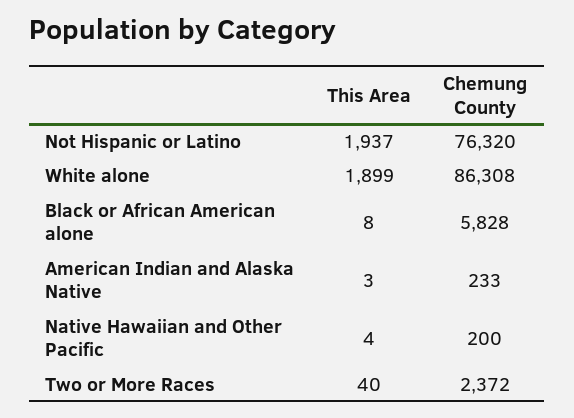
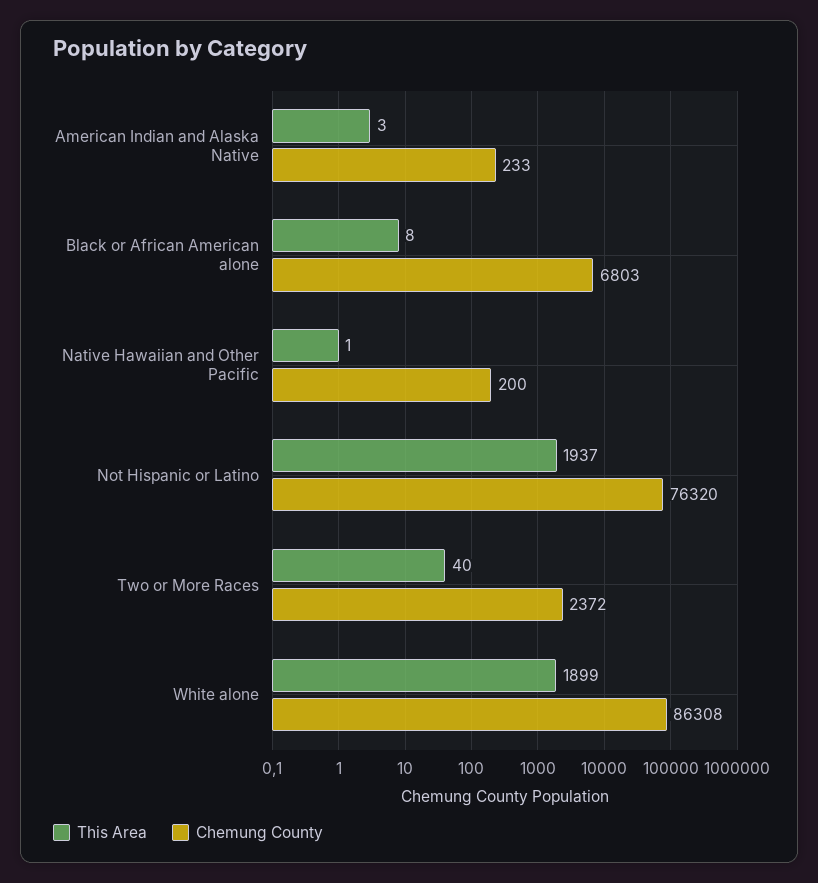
  {
    "This Area": {
      "Not Hispanic or Latino": 1937,
      "White alone": 1899,
      "Black or African American alone": 8,
      "American Indian and Alaska Native": 3,
-     "Native Hawaiian and Other Pacific": 4,
+     "Native Hawaiian and Other Pacific": 1,
      "Two or More Races": 40
    },
    "Chemung County": {
      "Not Hispanic or Latino": 76320,
      "White alone": 86308,
-     "Black or African American alone": 5828,
+     "Black or African American alone": 6803,
      "American Indian and Alaska Native": 233,
      "Native Hawaiian and Other Pacific": 200,
      "Two or More Races": 2372
    }
  }

